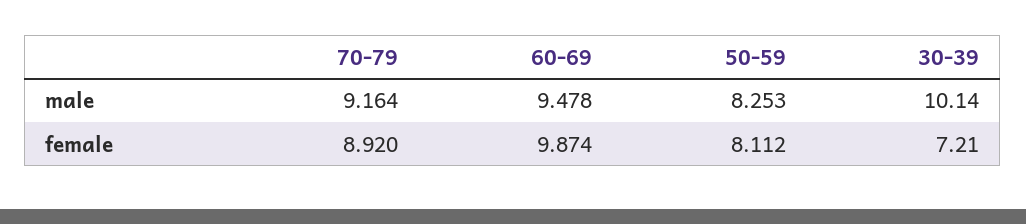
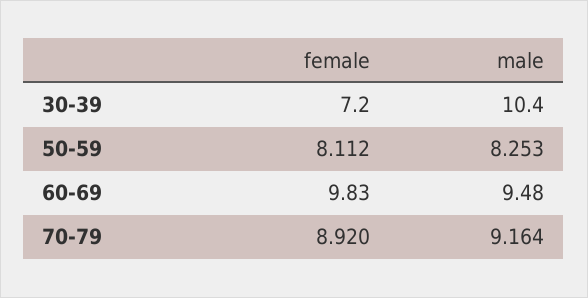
  {
    "70-79": {
      "male": 9.164,
      "female": 8.92
    },
    "60-69": {
      "male": 9.478,
-     "female": 9.874
+     "female": 9.83
    },
    "50-59": {
      "male": 8.253,
      "female": 8.112
    },
    "30-39": {
-     "male": 10.14,
+     "male": 10.4,
      "female": 7.21
    }
  }

